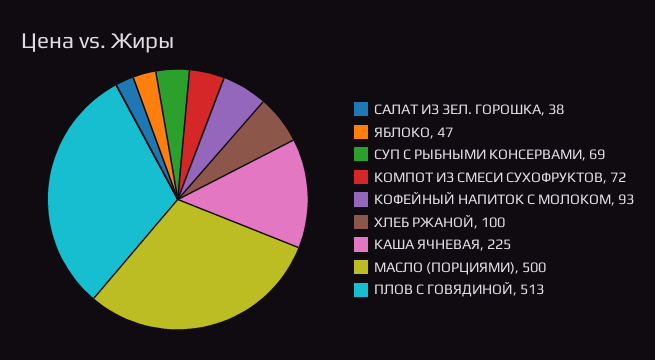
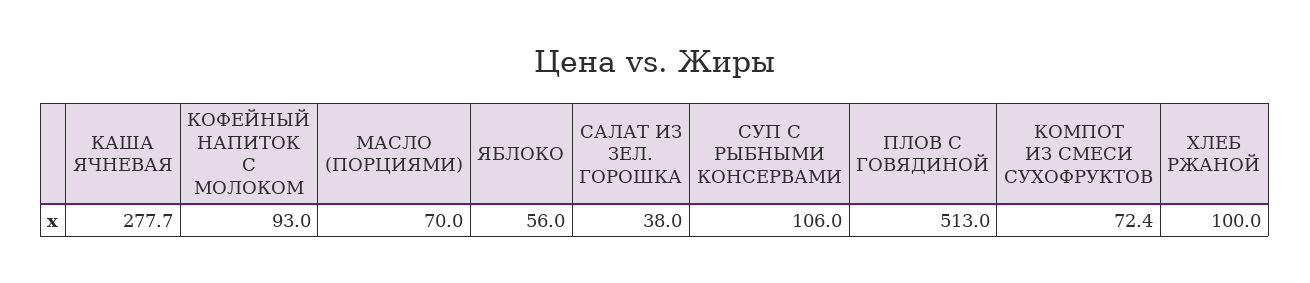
  {
    "САЛАТ ИЗ ЗЕЛ. ГОРОШКА": 38,
-   "ЯБЛОКО": 47,
+   "ЯБЛОКО": 56,
-   "СУП С РЫБНЫМИ КОНСЕРВАМИ": 69,
+   "СУП С РЫБНЫМИ КОНСЕРВАМИ": 106,
    "КОМПОТ ИЗ СМЕСИ СУХОФРУКТОВ": 72.4,
    "КОФЕЙНЫЙ НАПИТОК С МОЛОКОМ": 93,
    "ХЛЕБ РЖАНОЙ": 100,
-   "КАША ЯЧНЕВАЯ": 225,
+   "КАША ЯЧНЕВАЯ": 277.7,
-   "МАСЛО (ПОРЦИЯМИ)": 500,
+   "МАСЛО (ПОРЦИЯМИ)": 70,
    "ПЛОВ С ГОВЯДИНОЙ": 513
  }

